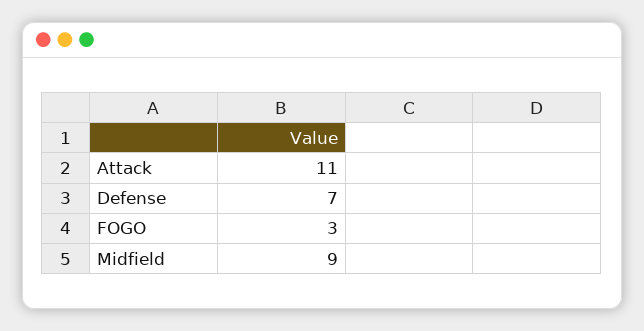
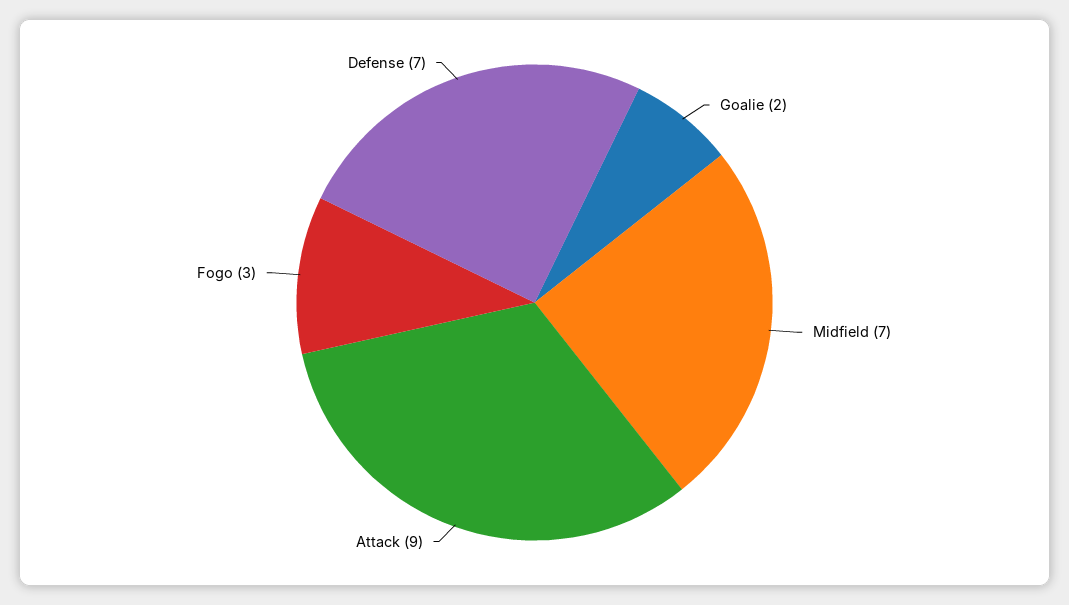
  {
-   "Attack": 11,
+   "Attack": 9,
    "Defense": 7,
    "FOGO": 3,
-   "Midfield": 9
+   "Midfield": 7,
+   "Goalie": 2
  }

